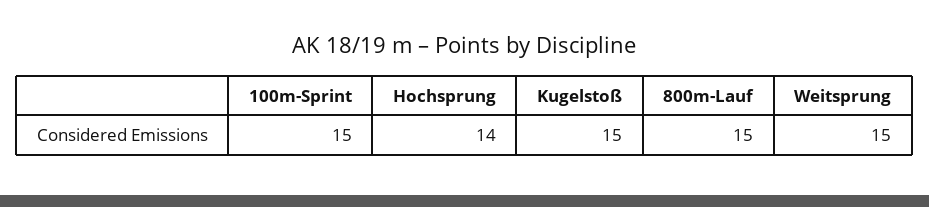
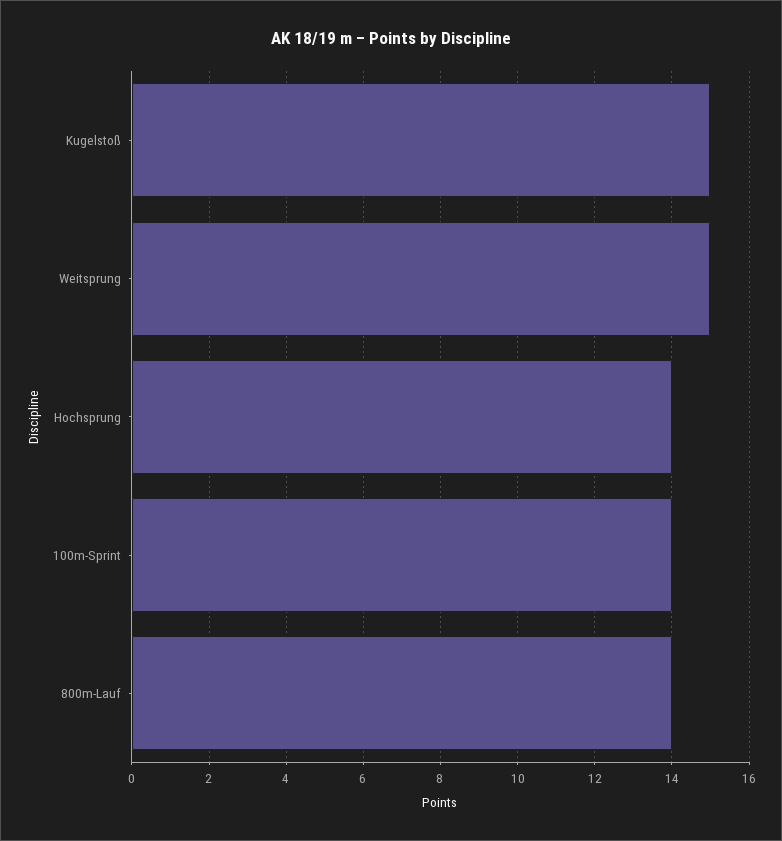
  {
-   "100m-Sprint": 15,
+   "100m-Sprint": 14,
    "Hochsprung": 14,
    "Kugelstoß": 15,
-   "800m-Lauf": 15,
+   "800m-Lauf": 14,
    "Weitsprung": 15
  }

